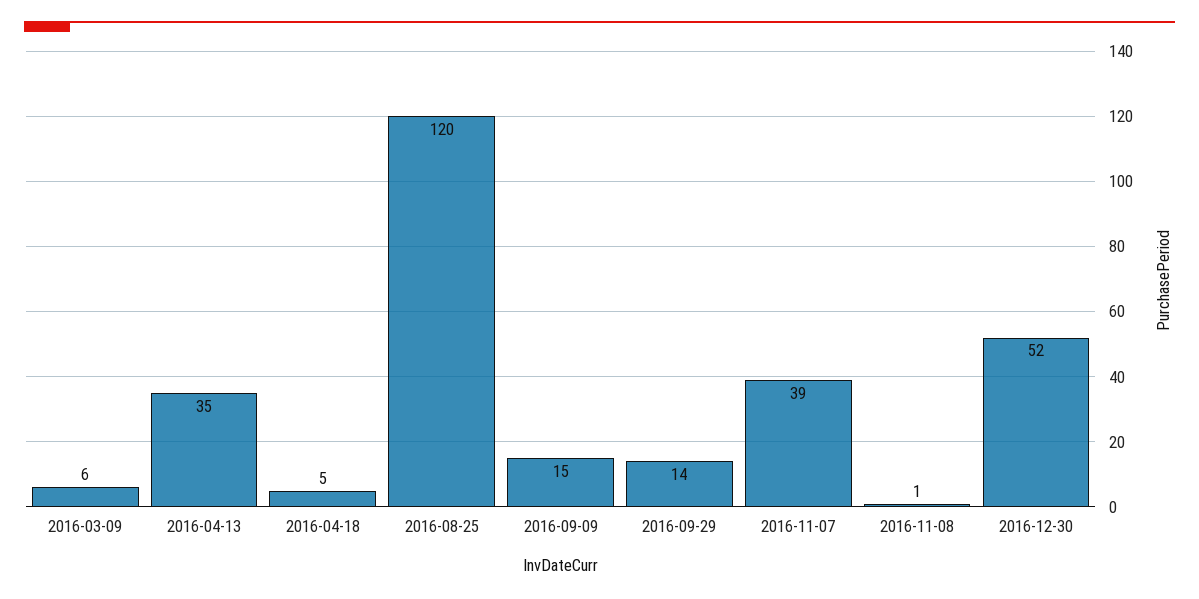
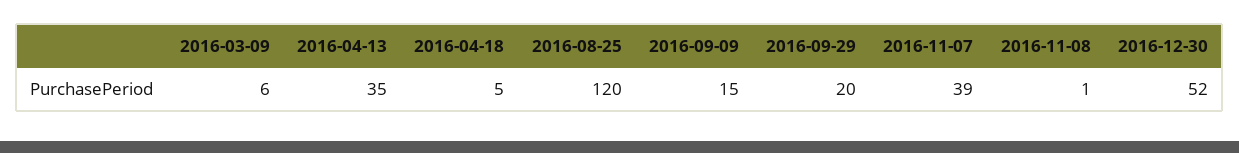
  {
    "2016-03-09": 6,
    "2016-04-13": 35,
    "2016-04-18": 5,
    "2016-08-25": 120,
    "2016-09-09": 15,
-   "2016-09-29": 14,
+   "2016-09-29": 20,
    "2016-11-07": 39,
    "2016-11-08": 1,
    "2016-12-30": 52
  }

